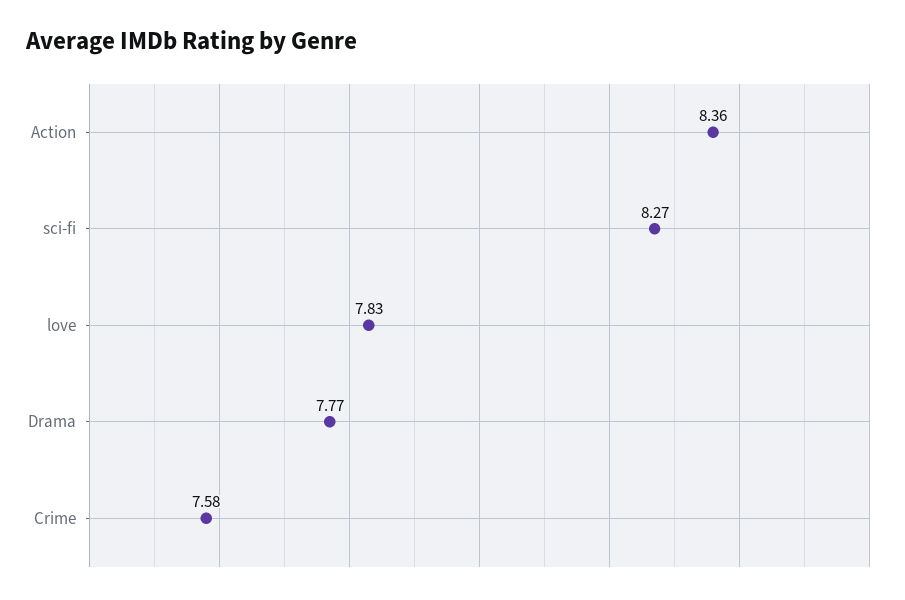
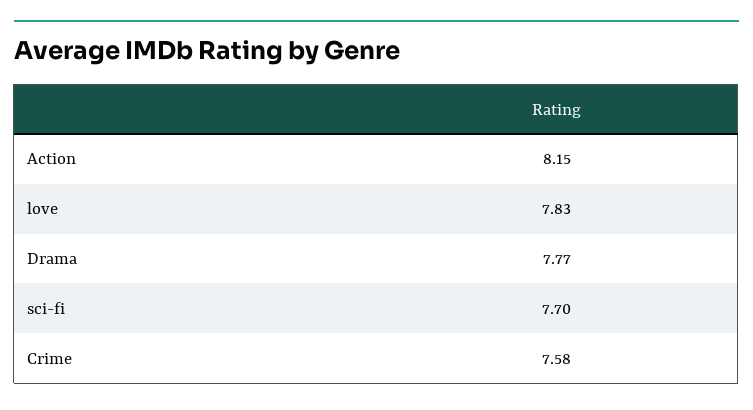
  {
-   "Action": 8.36,
+   "Action": 8.15,
-   "sci-fi": 8.27,
+   "sci-fi": 7.7,
    "love": 7.83,
    "Drama": 7.77,
    "Crime": 7.58
  }

